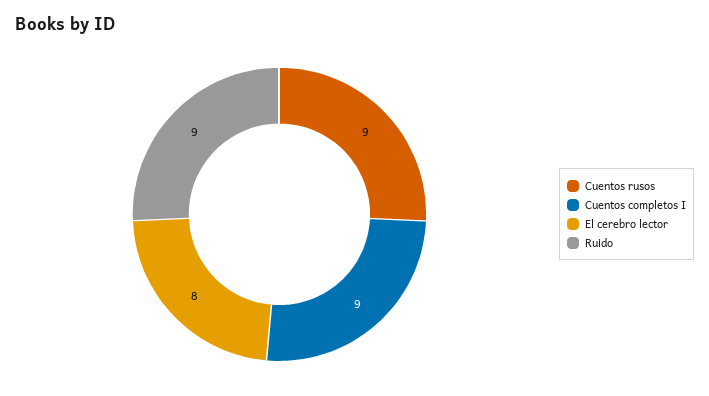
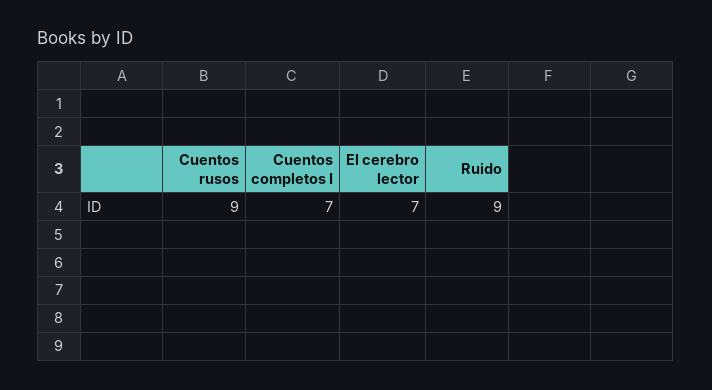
  {
    "Cuentos rusos": 9,
-   "Cuentos completos I": 9,
+   "Cuentos completos I": 7,
-   "El cerebro lector": 8,
+   "El cerebro lector": 7,
    "Ruido": 9
  }

